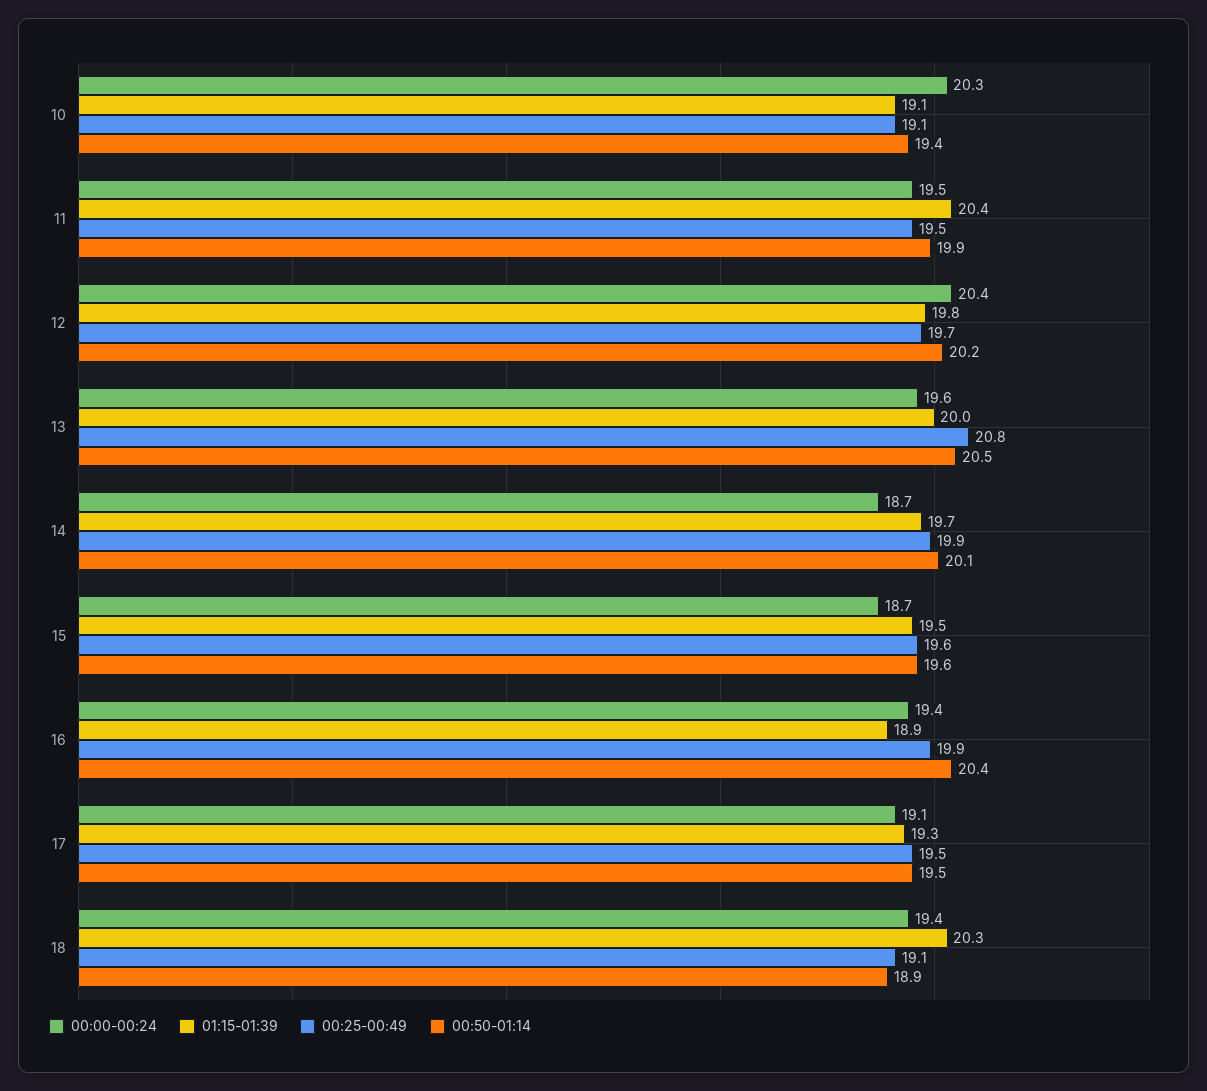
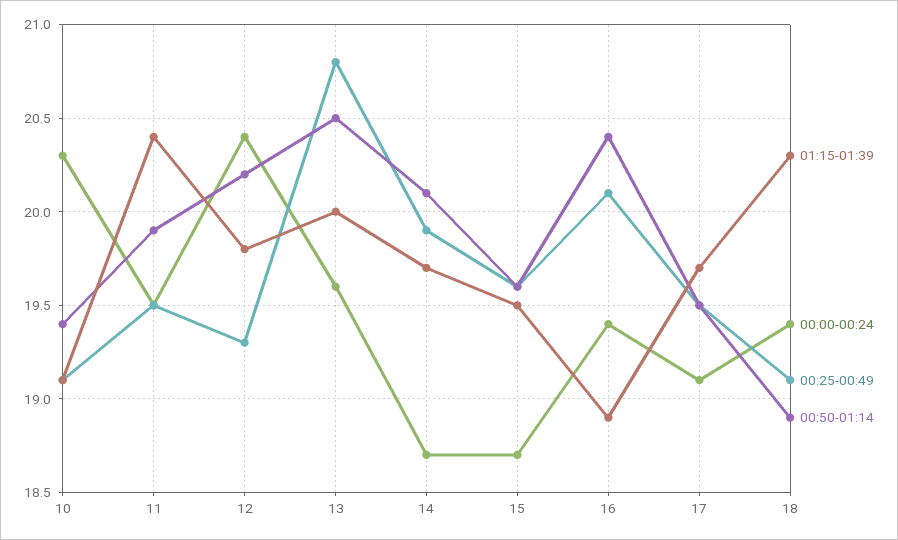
  {
    "00:00-00:24": {
      "10": 20.3,
      "11": 19.5,
      "12": 20.4,
      "13": 19.6,
      "14": 18.7,
      "15": 18.7,
      "16": 19.4,
      "17": 19.1,
      "18": 19.4
    },
    "01:15-01:39": {
      "10": 19.1,
      "11": 20.4,
      "12": 19.8,
      "13": 20,
      "14": 19.7,
      "15": 19.5,
      "16": 18.9,
-     "17": 19.3,
+     "17": 19.7,
      "18": 20.3
    },
    "00:25-00:49": {
      "10": 19.1,
      "11": 19.5,
-     "12": 19.7,
+     "12": 19.3,
      "13": 20.8,
      "14": 19.9,
      "15": 19.6,
-     "16": 19.9,
+     "16": 20.1,
      "17": 19.5,
      "18": 19.1
    },
    "00:50-01:14": {
      "10": 19.4,
      "11": 19.9,
      "12": 20.2,
      "13": 20.5,
      "14": 20.1,
      "15": 19.6,
      "16": 20.4,
      "17": 19.5,
      "18": 18.9
    }
  }

